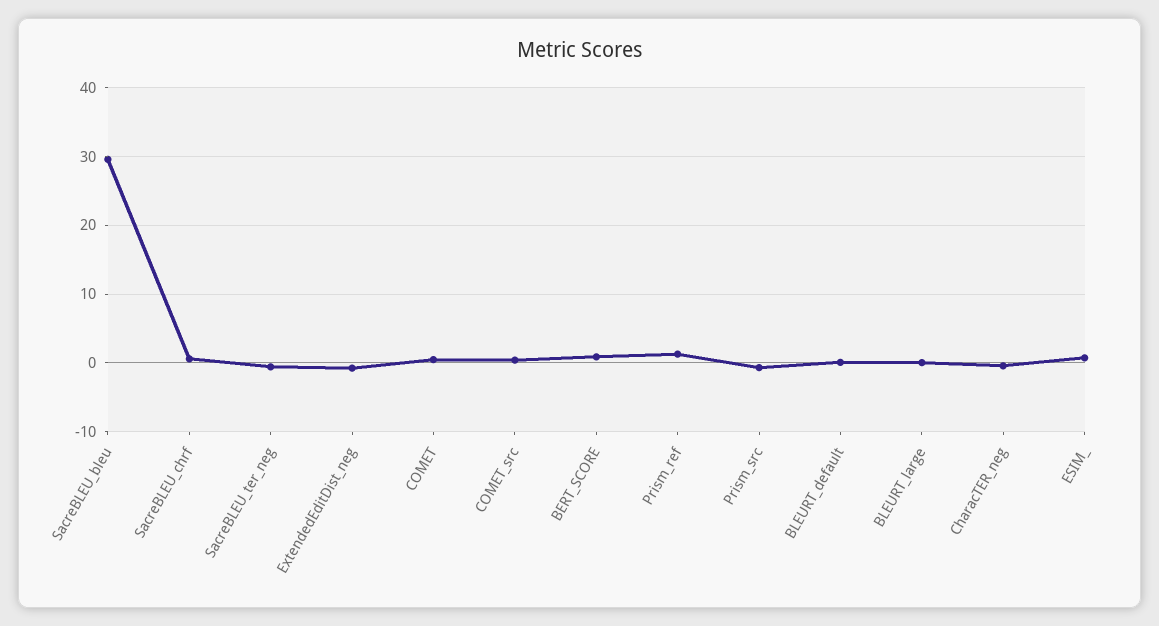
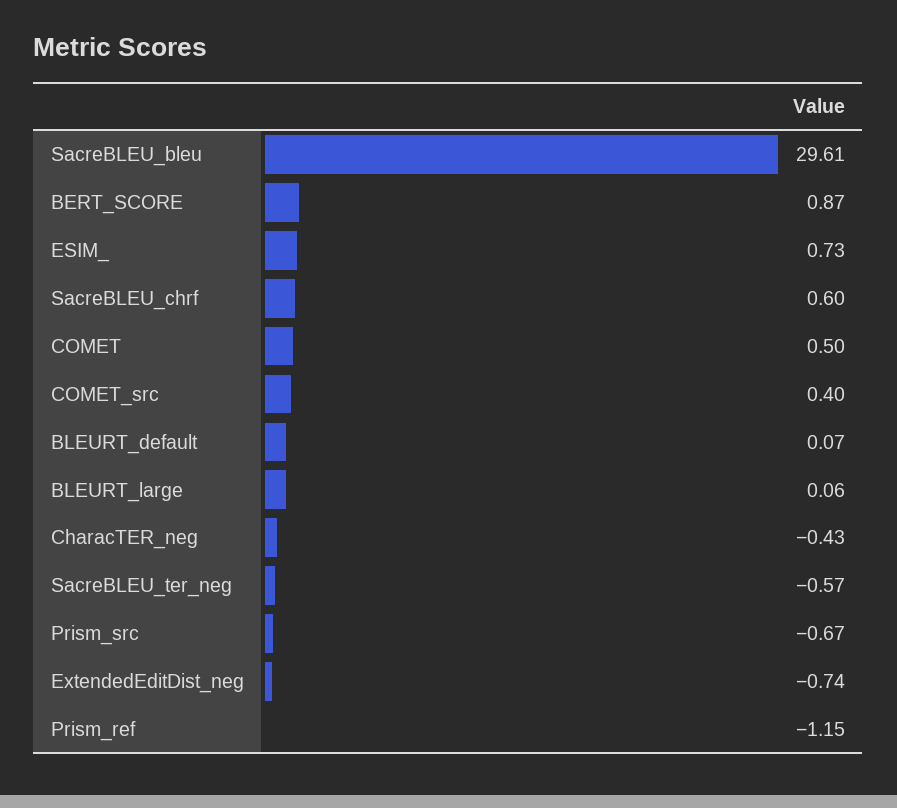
  {
    "SacreBLEU_bleu": 29.61,
    "SacreBLEU_chrf": 0.6,
    "SacreBLEU_ter_neg": -0.57,
    "ExtendedEditDist_neg": -0.74,
    "COMET": 0.5,
    "COMET_src": 0.4,
    "BERT_SCORE": 0.87,
-   "Prism_ref": 1,
+   "Prism_ref": -1.15,
    "Prism_src": -0.67,
    "BLEURT_default": 0.07,
    "BLEURT_large": 0.06,
    "CharacTER_neg": -0.43,
    "ESIM_": 0.73
  }

